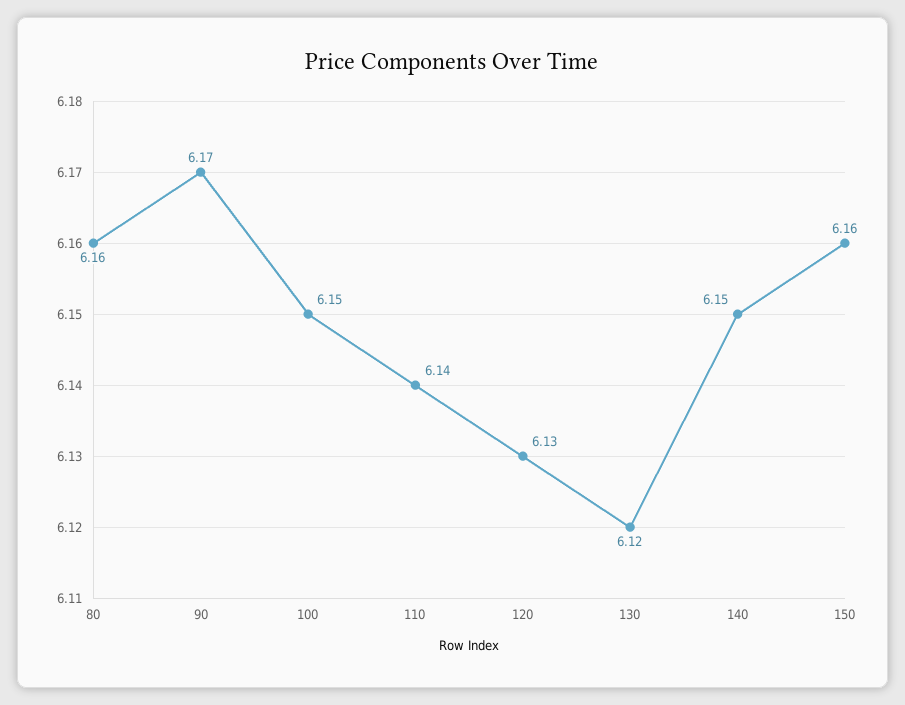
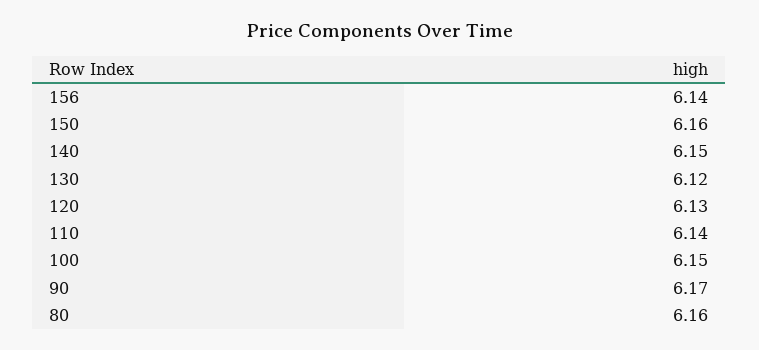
  {
    "80": 6.16,
    "90": 6.17,
    "100": 6.15,
    "110": 6.14,
    "120": 6.13,
    "130": 6.12,
    "140": 6.15,
-   "150": 6.16
+   "150": 6.16,
+   "156": 6.14
  }

